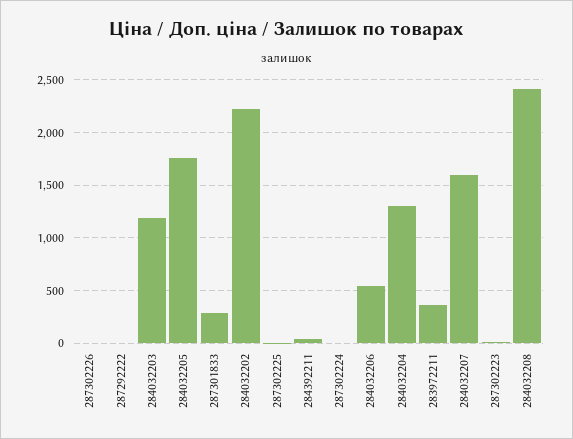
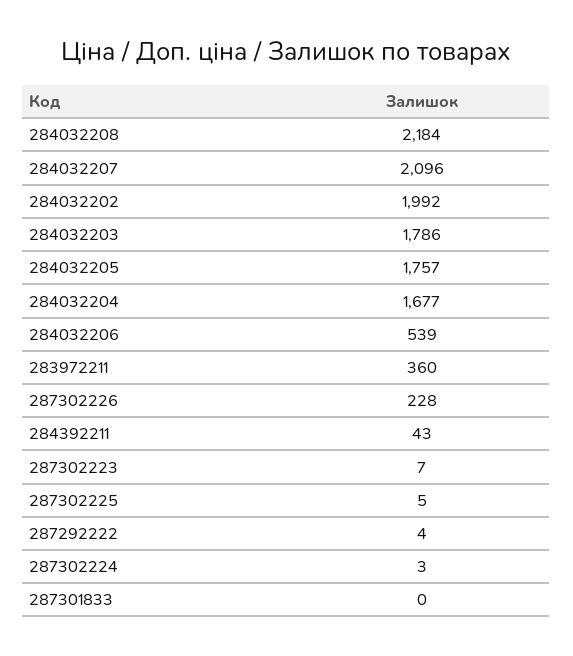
  {
-   "287302226": 0,
+   "287302226": 228,
    "287292222": 4,
-   "284032203": 1200,
+   "284032203": 1786,
    "284032205": 1757,
-   "287301833": 300,
+   "287301833": 0,
-   "284032202": 2200,
+   "284032202": 1992,
    "287302225": 5,
    "284392211": 43,
    "287302224": 3,
    "284032206": 539,
-   "284032204": 1300,
+   "284032204": 1677,
    "283972211": 360,
-   "284032207": 1600,
+   "284032207": 2096,
    "287302223": 7,
-   "284032208": 2400
+   "284032208": 2184
  }

